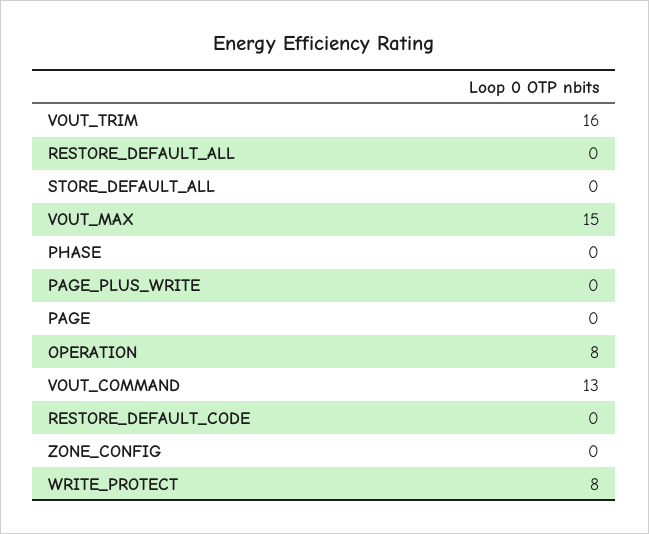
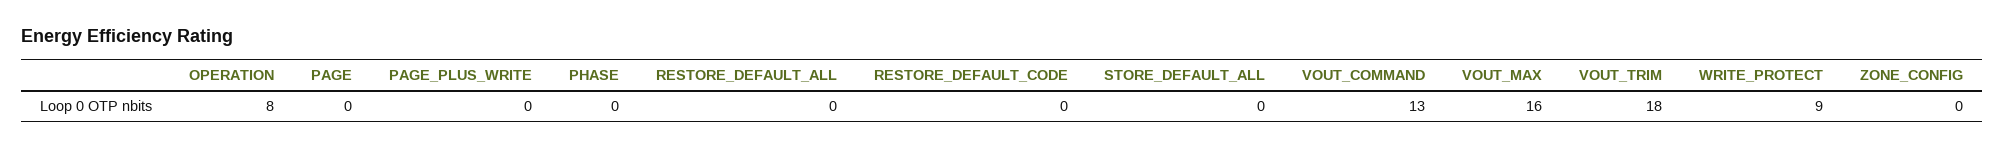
  {
-   "VOUT_TRIM": 16,
+   "VOUT_TRIM": 18,
    "RESTORE_DEFAULT_ALL": 0,
    "STORE_DEFAULT_ALL": 0,
-   "VOUT_MAX": 15,
+   "VOUT_MAX": 16,
    "PHASE": 0,
    "PAGE_PLUS_WRITE": 0,
    "PAGE": 0,
    "OPERATION": 8,
    "VOUT_COMMAND": 13,
    "RESTORE_DEFAULT_CODE": 0,
    "ZONE_CONFIG": 0,
-   "WRITE_PROTECT": 8
+   "WRITE_PROTECT": 9
  }

